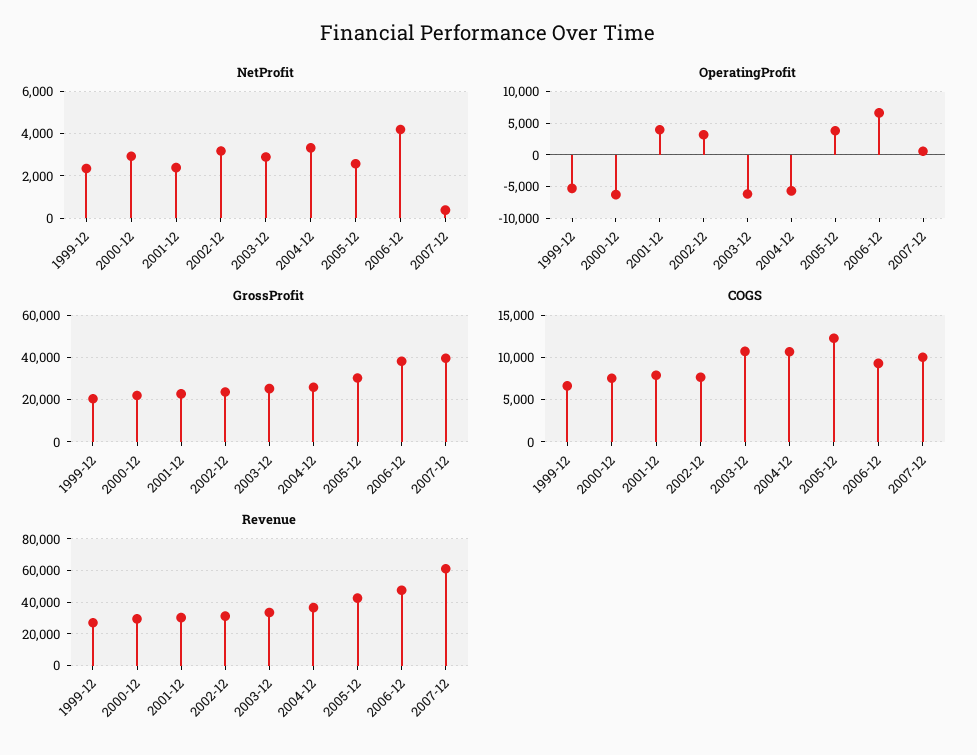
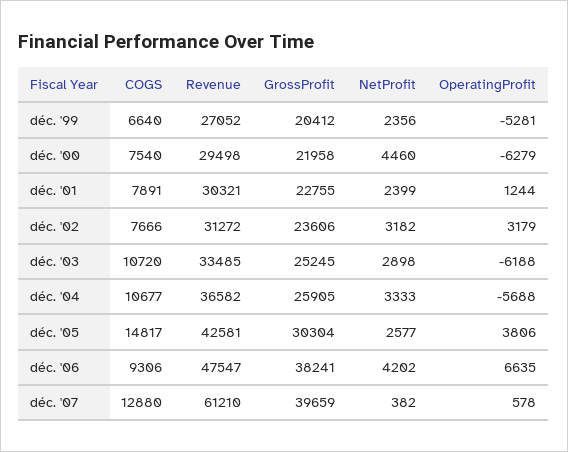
  {
    "NetProfit": {
      "1999-12": 2356,
-     "2000-12": 3000,
+     "2000-12": 4460,
      "2001-12": 2399,
      "2002-12": 3182,
      "2003-12": 2898,
      "2004-12": 3333,
      "2005-12": 2577,
      "2006-12": 4202,
      "2007-12": 382
    },
    "OperatingProfit": {
      "1999-12": -5281,
      "2000-12": -6279,
-     "2001-12": 4000,
+     "2001-12": 1244,
      "2002-12": 3179,
      "2003-12": -6188,
      "2004-12": -5688,
      "2005-12": 3806,
      "2006-12": 6635,
      "2007-12": 578
    },
    "GrossProfit": {
      "1999-12": 20412,
      "2000-12": 21958,
      "2001-12": 22755,
      "2002-12": 23606,
      "2003-12": 25245,
      "2004-12": 25905,
      "2005-12": 30304,
      "2006-12": 38241,
      "2007-12": 39659
    },
    "COGS": {
      "1999-12": 6640,
      "2000-12": 7540,
      "2001-12": 7891,
      "2002-12": 7666,
      "2003-12": 10720,
      "2004-12": 10677,
-     "2005-12": 12000,
+     "2005-12": 14817,
      "2006-12": 9306,
-     "2007-12": 10000
+     "2007-12": 12880
    },
    "Revenue": {
      "1999-12": 27052,
      "2000-12": 29498,
      "2001-12": 30321,
      "2002-12": 31272,
      "2003-12": 33485,
      "2004-12": 36582,
      "2005-12": 42581,
      "2006-12": 47547,
      "2007-12": 61210
    }
  }

